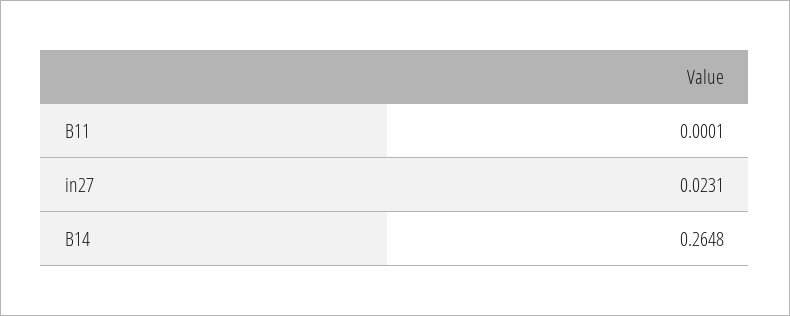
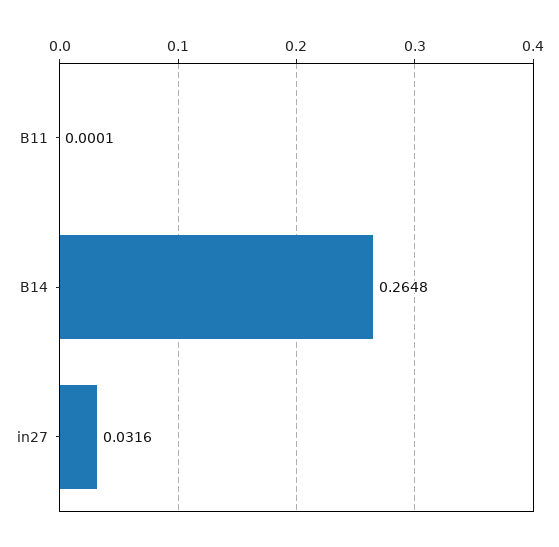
  {
    "B11": 0.0001,
-   "in27": 0.0231,
+   "in27": 0.0316,
    "B14": 0.2648
  }

